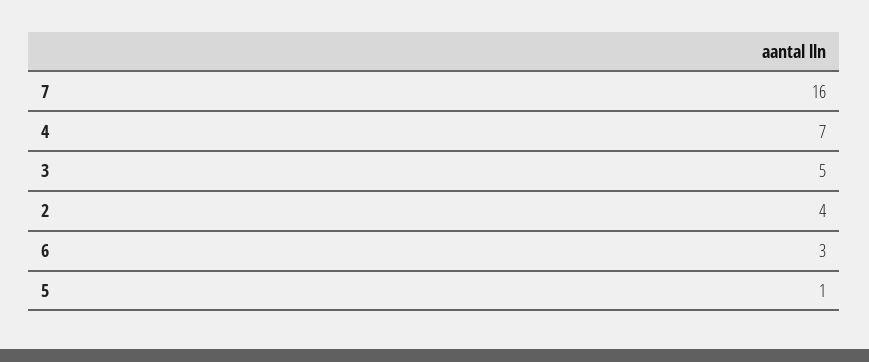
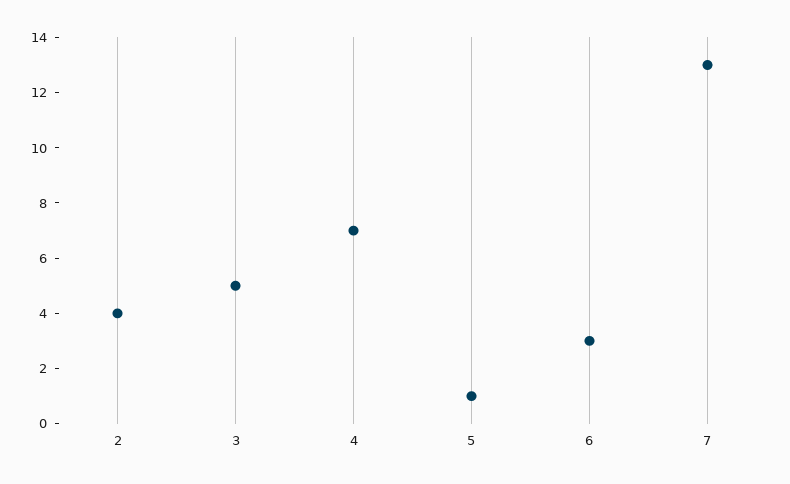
  {
-   "7": 16,
+   "7": 13,
    "4": 7,
    "3": 5,
    "2": 4,
    "6": 3,
    "5": 1
  }

